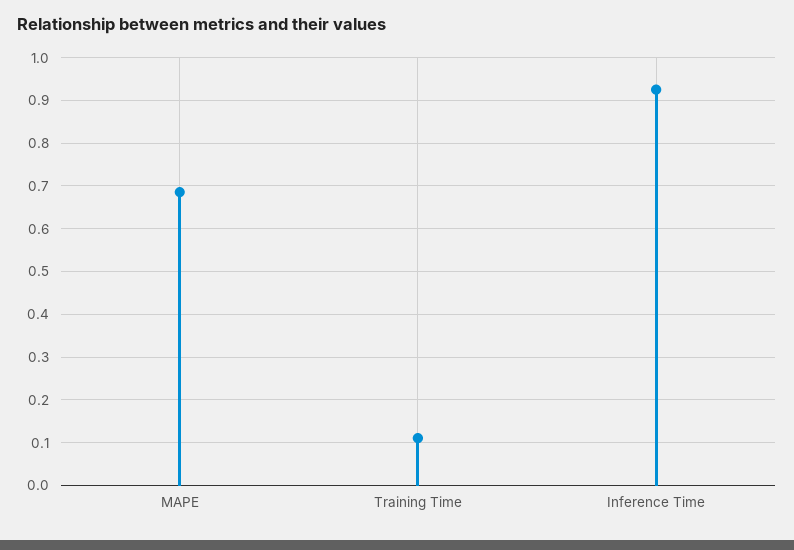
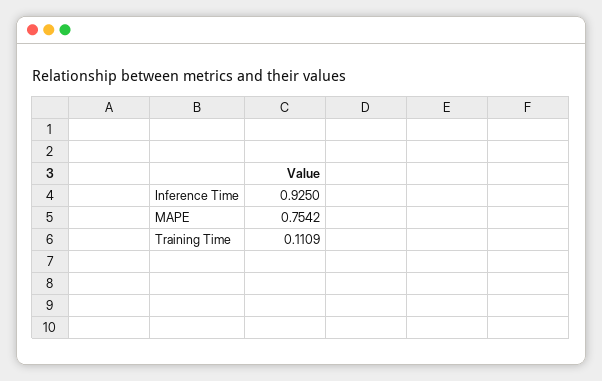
  {
-   "MAPE": 0.68,
+   "MAPE": 0.7542,
    "Training Time": 0.1109,
    "Inference Time": 0.925
  }

